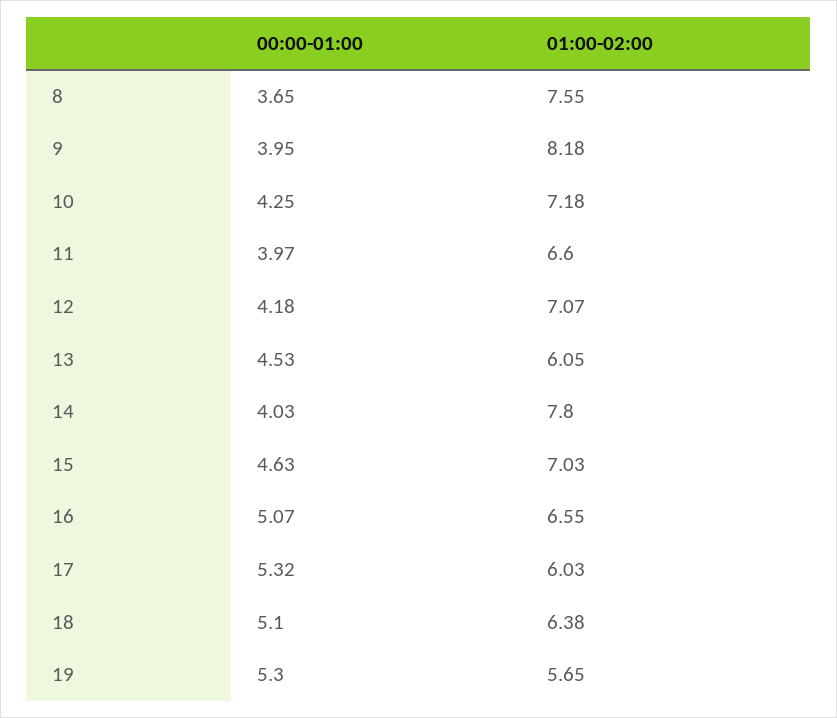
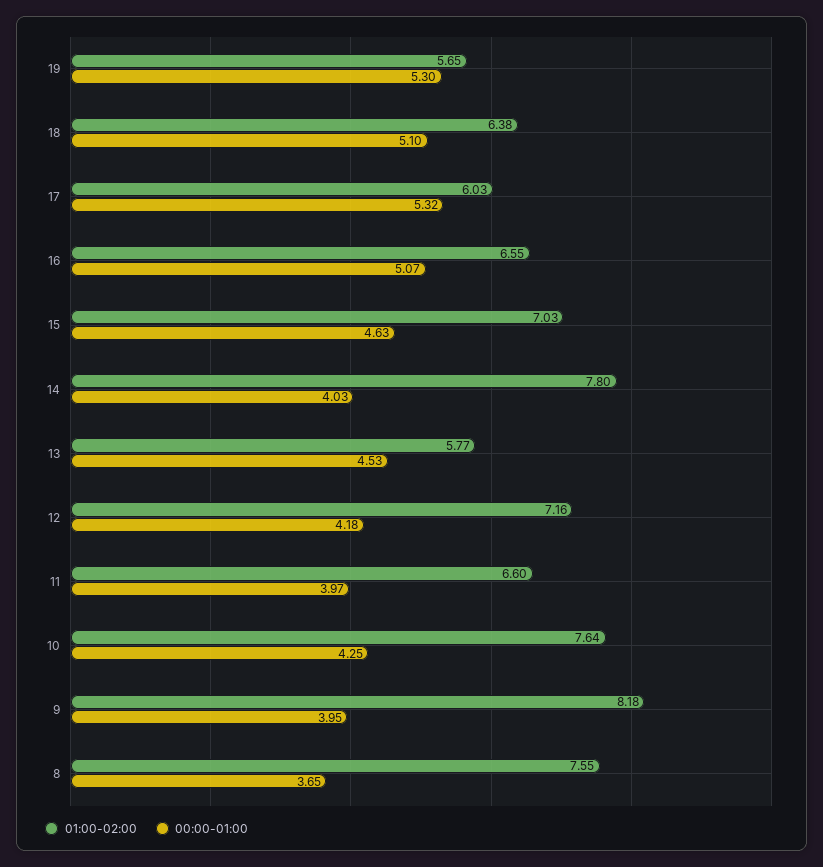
  {
    "00:00-01:00": {
      "8": 3.65,
      "9": 3.95,
      "10": 4.25,
      "11": 3.97,
      "12": 4.18,
      "13": 4.53,
      "14": 4.03,
      "15": 4.63,
      "16": 5.07,
      "17": 5.32,
      "18": 5.1,
      "19": 5.3
    },
    "01:00-02:00": {
      "8": 7.55,
      "9": 8.18,
-     "10": 7.18,
+     "10": 7.64,
      "11": 6.6,
-     "12": 7.07,
+     "12": 7.16,
-     "13": 6.05,
+     "13": 5.77,
      "14": 7.8,
      "15": 7.03,
      "16": 6.55,
      "17": 6.03,
      "18": 6.38,
      "19": 5.65
    }
  }

